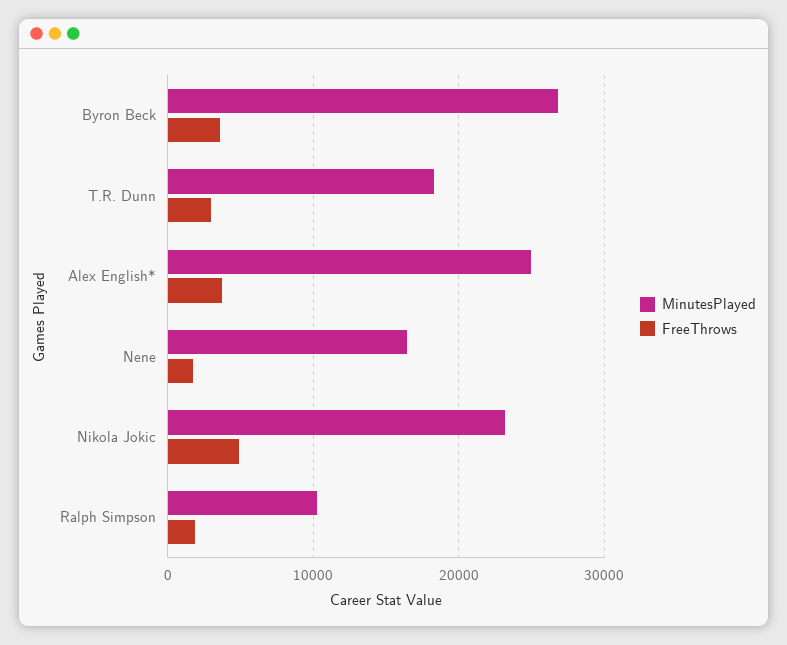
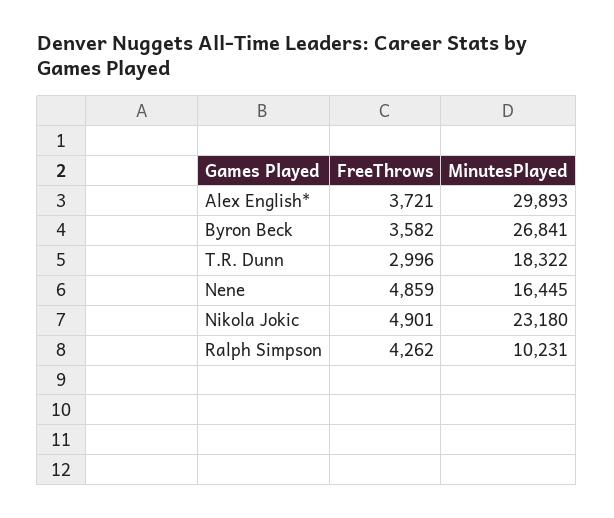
  {
    "MinutesPlayed": {
      "Byron Beck": 26841,
      "T.R. Dunn": 18322,
-     "Alex English*": 25000,
+     "Alex English*": 29893,
      "Nene": 16445,
      "Nikola Jokic": 23180,
      "Ralph Simpson": 10231
    },
    "FreeThrows": {
      "Byron Beck": 3582,
      "T.R. Dunn": 2996,
      "Alex English*": 3721,
-     "Nene": 2000,
+     "Nene": 4859,
      "Nikola Jokic": 4901,
-     "Ralph Simpson": 2000
+     "Ralph Simpson": 4262
    }
  }

